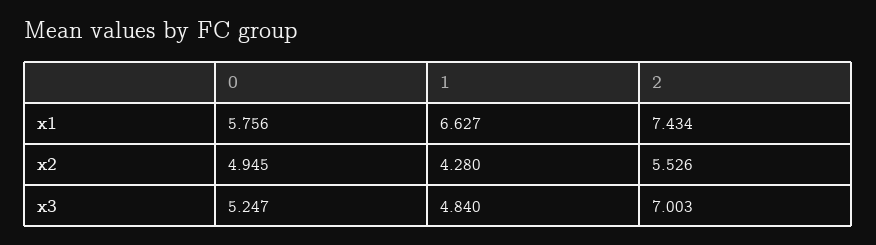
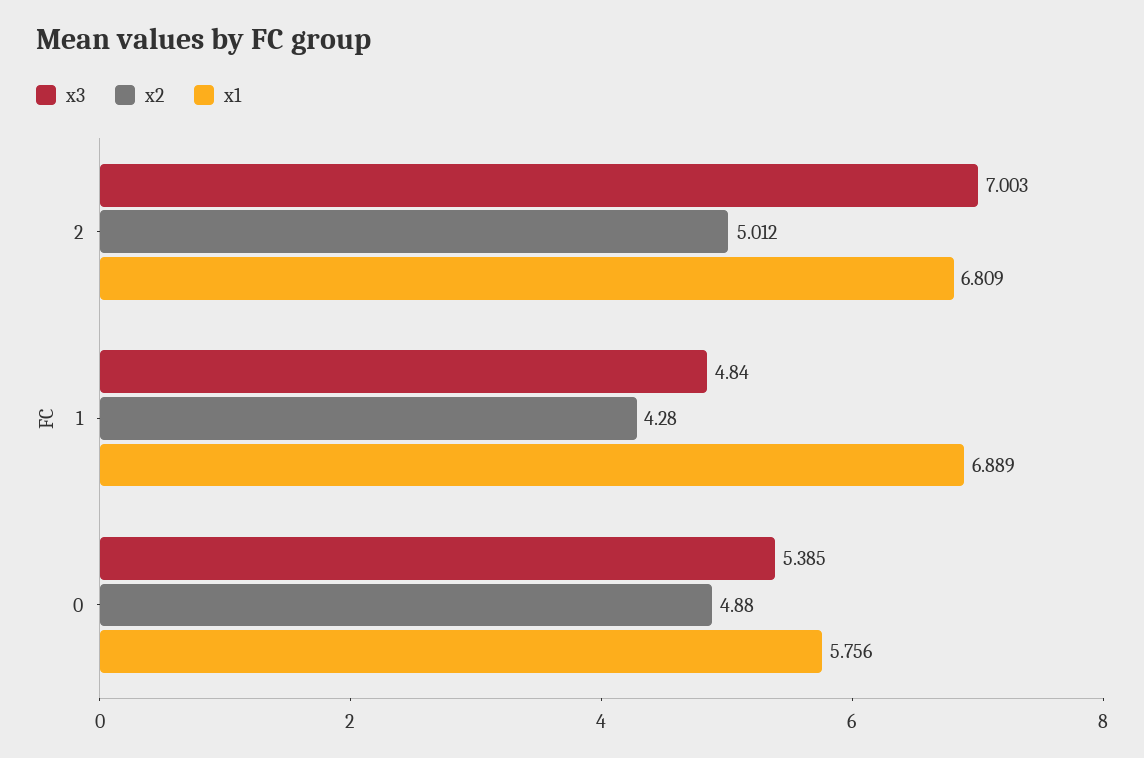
  {
    "x1": {
      "0": 5.756,
-     "1": 6.627,
+     "1": 6.889,
-     "2": 7.434
+     "2": 6.809
    },
    "x2": {
-     "0": 4.945,
+     "0": 4.88,
      "1": 4.28,
-     "2": 5.526
+     "2": 5.012
    },
    "x3": {
-     "0": 5.247,
+     "0": 5.385,
      "1": 4.84,
      "2": 7.003
    }
  }

